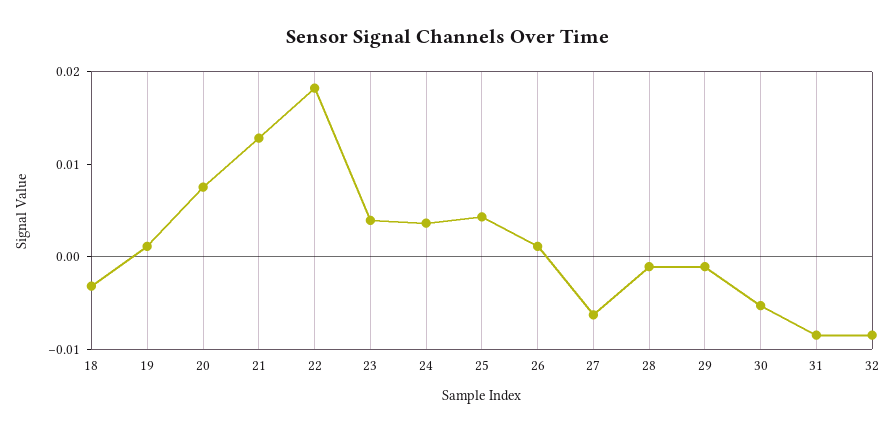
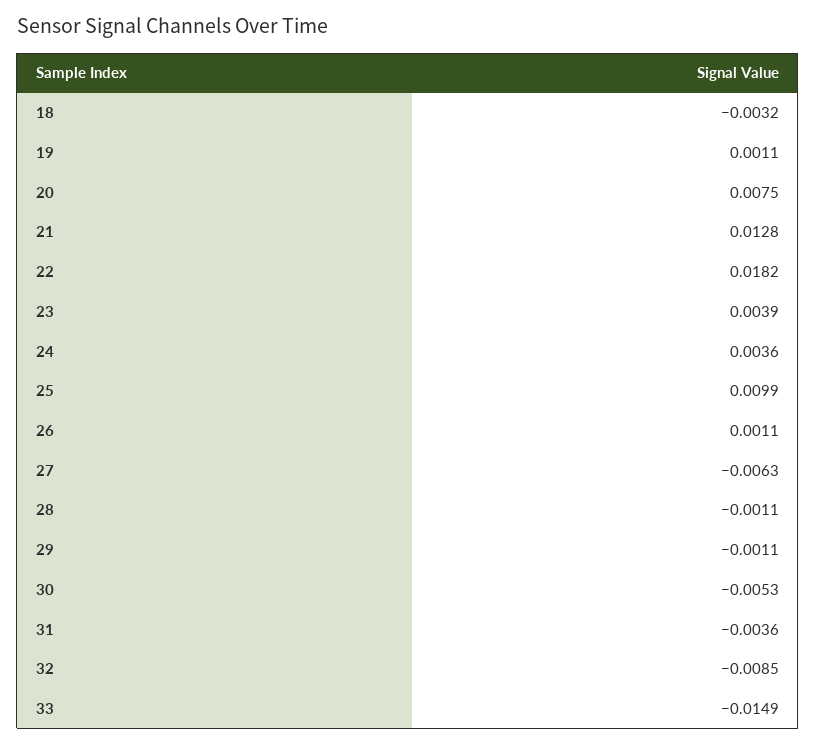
  {
    "18": -0.0032,
    "19": 0.0011,
    "20": 0.0075,
    "21": 0.0128,
    "22": 0.0182,
    "23": 0.0039,
    "24": 0.0036,
-   "25": 0.004,
+   "25": 0.0099,
    "26": 0.0011,
    "27": -0.0063,
    "28": -0.0011,
    "29": -0.0011,
    "30": -0.0053,
-   "31": -0.008,
+   "31": -0.0036,
-   "32": -0.0085
+   "32": -0.0085,
+   "33": -0.0149
  }

